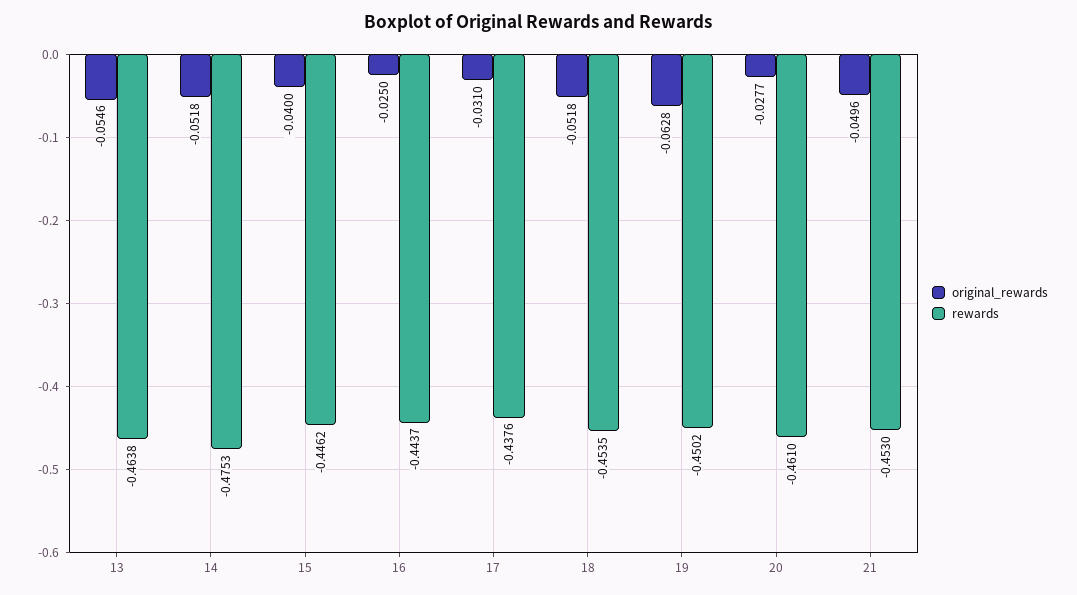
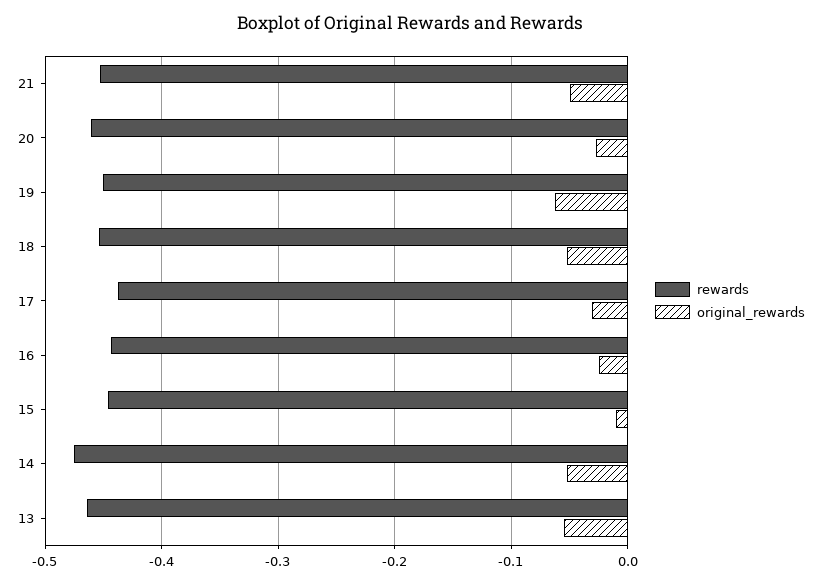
  {
    "original_rewards": {
      "13": -0.0546,
      "14": -0.0518,
-     "15": -0.04,
+     "15": -0.01,
      "16": -0.025,
      "17": -0.031,
      "18": -0.0518,
      "19": -0.0628,
      "20": -0.0277,
      "21": -0.0496
    },
    "rewards": {
      "13": -0.4638,
      "14": -0.4753,
      "15": -0.4462,
      "16": -0.4437,
      "17": -0.4376,
      "18": -0.4535,
      "19": -0.4502,
      "20": -0.461,
      "21": -0.453
    }
  }

